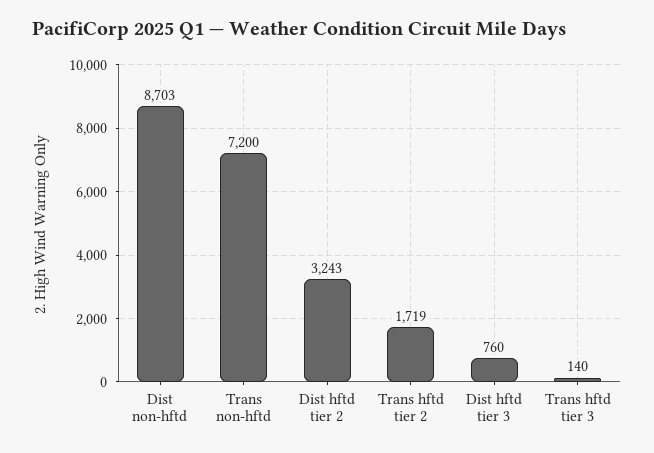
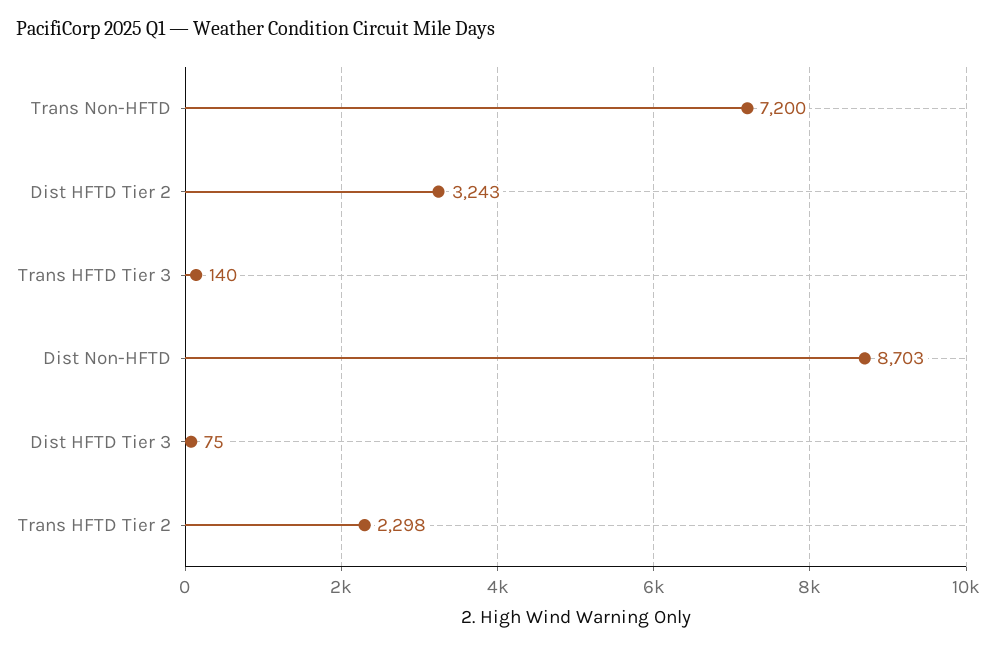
  {
    "Dist non-hftd": 8703,
    "Trans non-hftd": 7200,
    "Dist hftd tier 2": 3243,
-   "Trans hftd tier 2": 1719,
+   "Trans hftd tier 2": 2298,
-   "Dist hftd tier 3": 760,
+   "Dist hftd tier 3": 75,
    "Trans hftd tier 3": 140
  }

